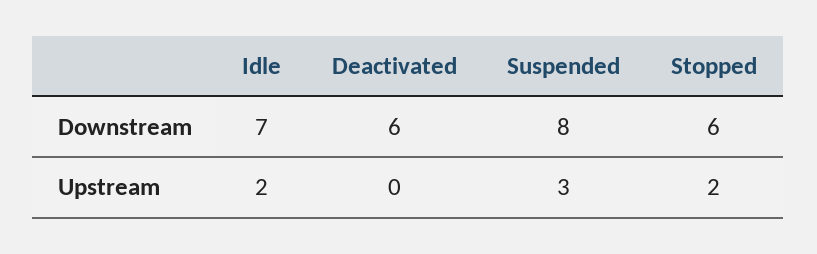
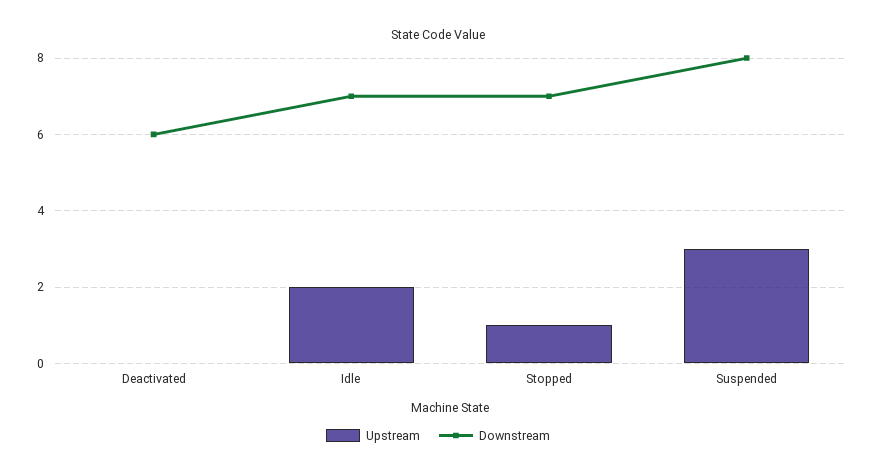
  {
    "Downstream": {
      "Idle": 7,
      "Deactivated": 6,
      "Suspended": 8,
-     "Stopped": 6
+     "Stopped": 7
    },
    "Upstream": {
      "Idle": 2,
      "Deactivated": 0,
      "Suspended": 3,
-     "Stopped": 2
+     "Stopped": 1
    }
  }

